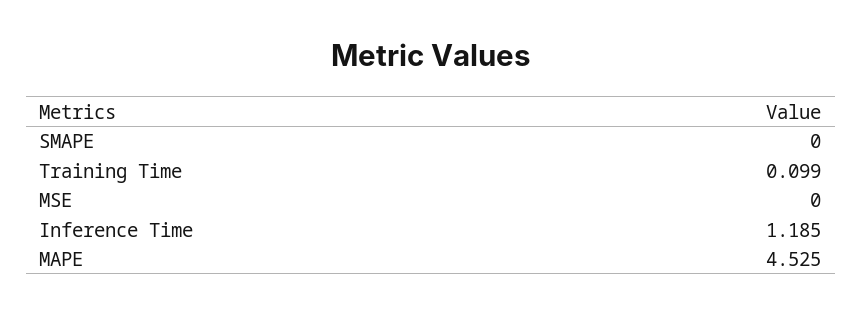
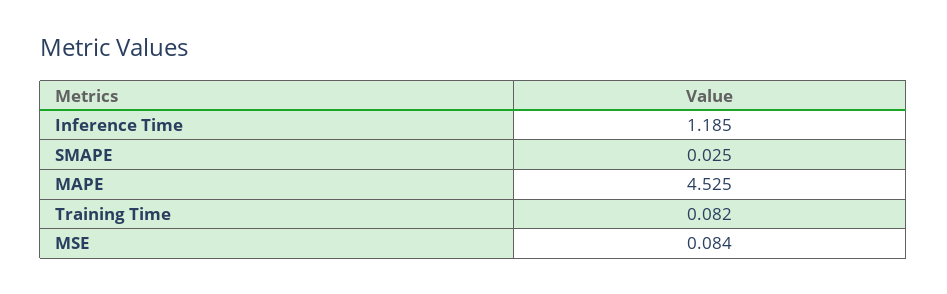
  {
-   "SMAPE": 0,
+   "SMAPE": 0.025,
-   "Training Time": 0.099,
+   "Training Time": 0.082,
-   "MSE": 0,
+   "MSE": 0.084,
    "Inference Time": 1.185,
    "MAPE": 4.525
  }

